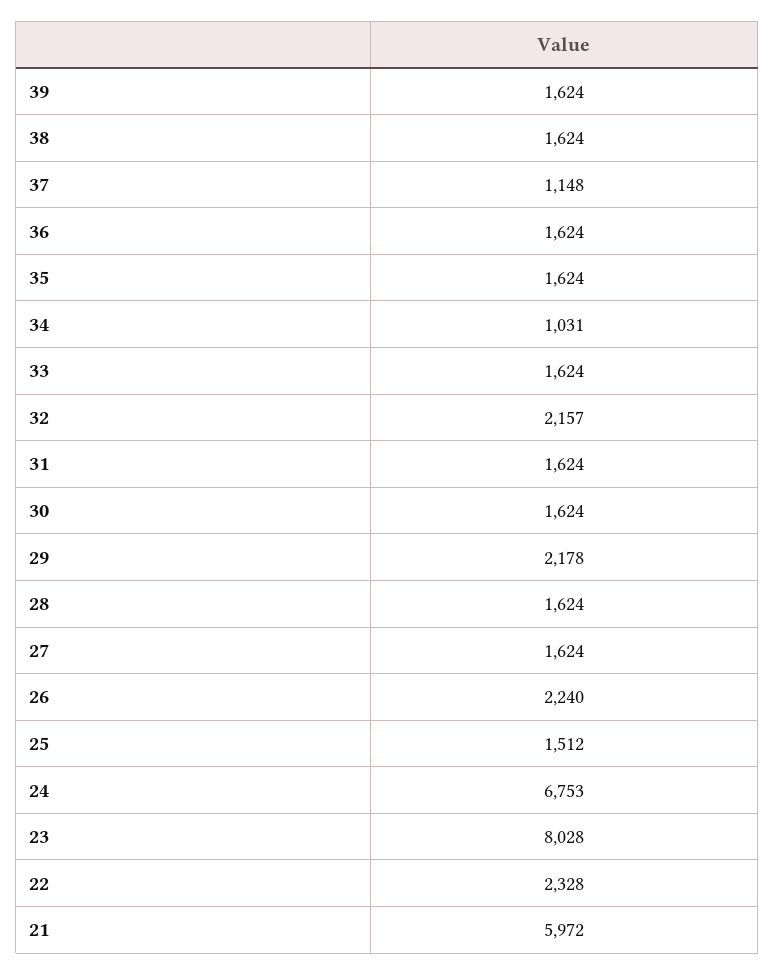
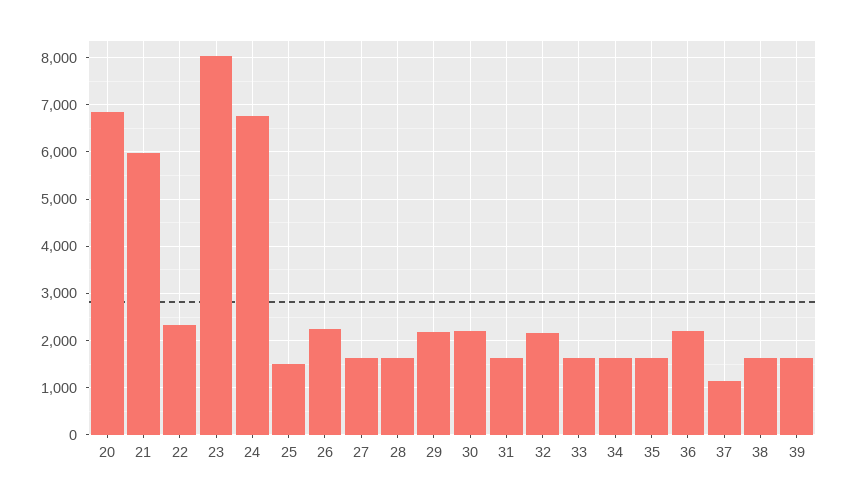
  {
    "39": 1624,
    "38": 1624,
    "37": 1148,
-   "36": 1624,
+   "36": 2200,
    "35": 1624,
-   "34": 1031,
+   "34": 1600,
    "33": 1624,
    "32": 2157,
    "31": 1624,
-   "30": 1624,
+   "30": 2200,
    "29": 2178,
    "28": 1624,
    "27": 1624,
    "26": 2240,
    "25": 1512,
    "24": 6753,
    "23": 8028,
    "22": 2328,
-   "21": 5972
+   "21": 5972,
+   "20": 6800
  }

